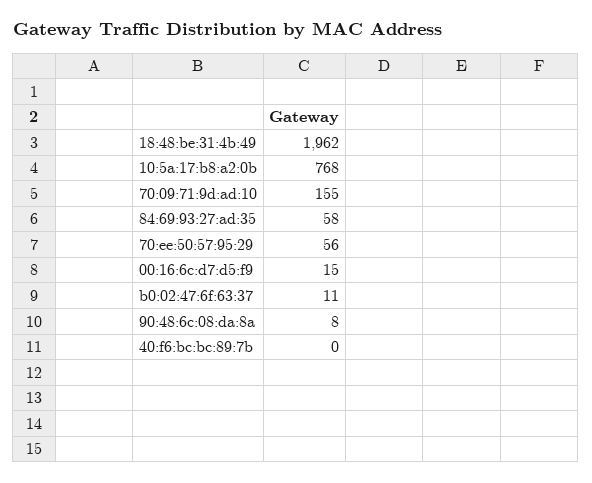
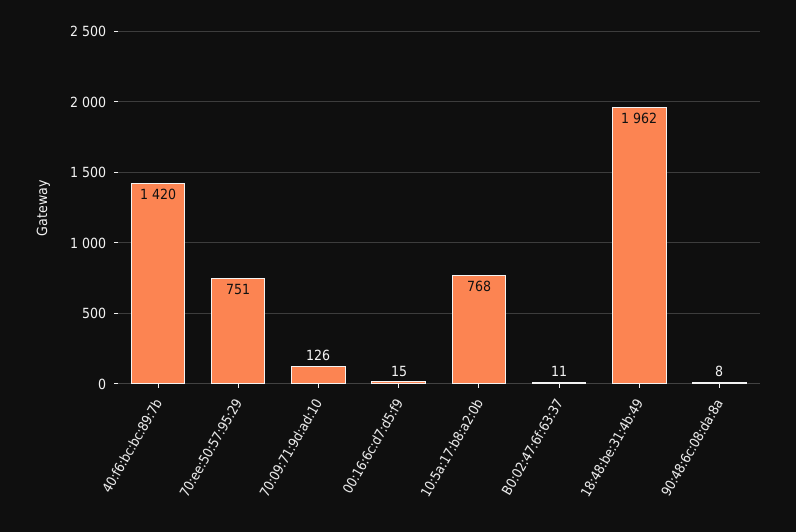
  {
    "18:48:be:31:4b:49": 1962,
    "10:5a:17:b8:a2:0b": 768,
-   "70:09:71:9d:ad:10": 155,
+   "70:09:71:9d:ad:10": 126,
-   "84:69:93:27:ad:35": 58,
-   "70:ee:50:57:95:29": 56,
+   "70:ee:50:57:95:29": 751,
    "00:16:6c:d7:d5:f9": 15,
    "b0:02:47:6f:63:37": 11,
    "90:48:6c:08:da:8a": 8,
-   "40:f6:bc:bc:89:7b": 0
+   "40:f6:bc:bc:89:7b": 1420
  }

